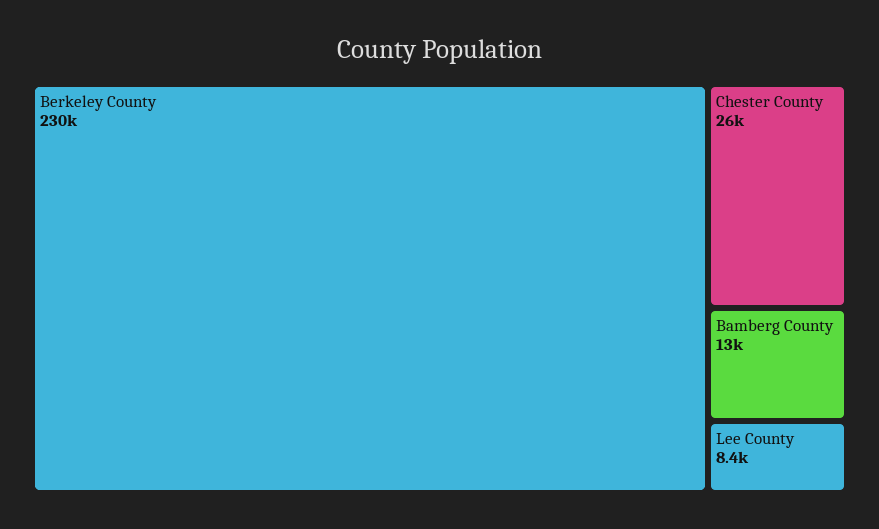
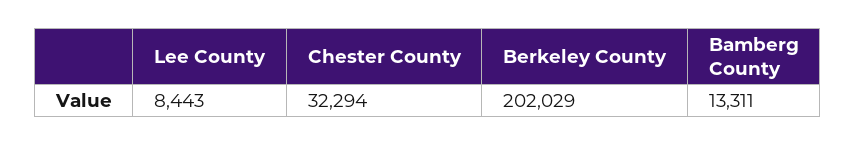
  {
-   "Berkeley County": 230000,
+   "Berkeley County": 202029,
-   "Chester County": 26000,
+   "Chester County": 32294,
    "Bamberg County": 13311,
    "Lee County": 8443
  }

